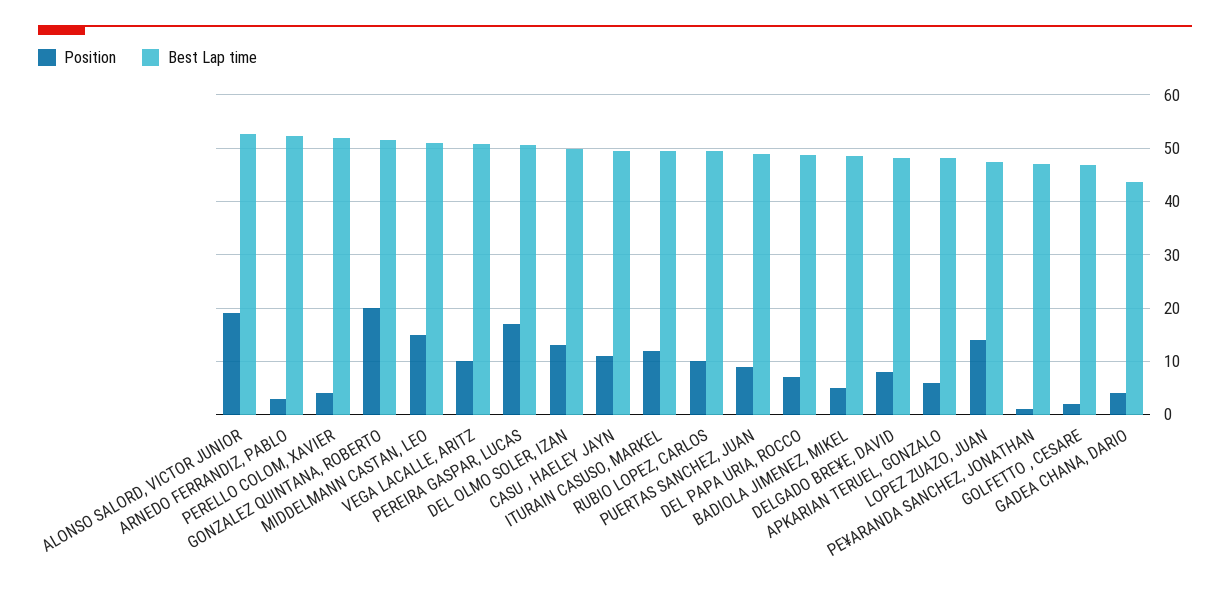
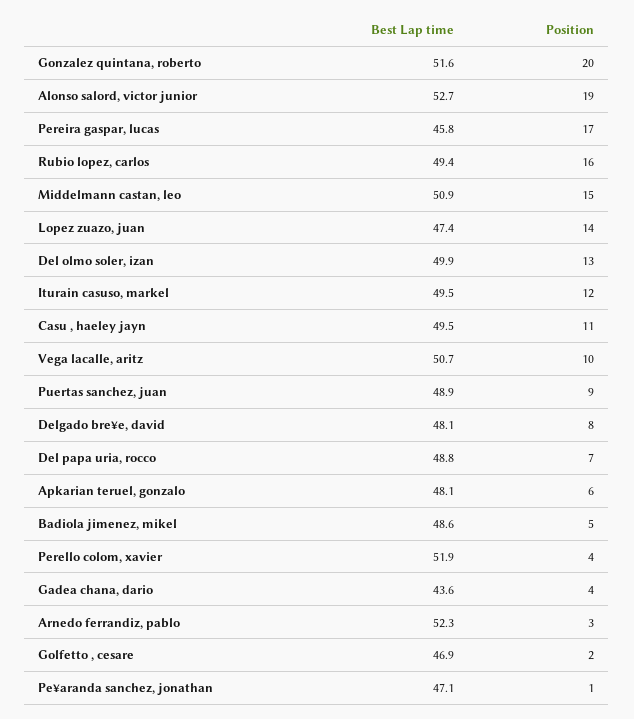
  {
    "Position": {
      "ALONSO SALORD, VICTOR JUNIOR": 19,
      "ARNEDO FERRANDIZ, PABLO": 3,
      "PERELLO COLOM, XAVIER": 4,
      "GONZALEZ QUINTANA, ROBERTO": 20,
      "MIDDELMANN CASTAN, LEO": 15,
      "VEGA LACALLE, ARITZ": 10,
      "PEREIRA GASPAR, LUCAS": 17,
      "DEL OLMO SOLER, IZAN": 13,
      "CASU , HAELEY JAYN": 11,
      "ITURAIN CASUSO, MARKEL": 12,
-     "RUBIO LOPEZ, CARLOS": 10,
+     "RUBIO LOPEZ, CARLOS": 16,
      "PUERTAS SANCHEZ, JUAN": 9,
      "DEL PAPA URIA, ROCCO": 7,
      "BADIOLA JIMENEZ, MIKEL": 5,
      "DELGADO BRE¥E, DAVID": 8,
      "APKARIAN TERUEL, GONZALO": 6,
      "LOPEZ ZUAZO, JUAN": 14,
      "PE¥ARANDA SANCHEZ, JONATHAN": 1,
      "GOLFETTO , CESARE": 2,
      "GADEA CHANA, DARIO": 4
    },
    "Best Lap time": {
      "ALONSO SALORD, VICTOR JUNIOR": 52.7,
      "ARNEDO FERRANDIZ, PABLO": 52.3,
      "PERELLO COLOM, XAVIER": 51.9,
      "GONZALEZ QUINTANA, ROBERTO": 51.6,
      "MIDDELMANN CASTAN, LEO": 50.9,
      "VEGA LACALLE, ARITZ": 50.7,
-     "PEREIRA GASPAR, LUCAS": 50,
+     "PEREIRA GASPAR, LUCAS": 45.8,
      "DEL OLMO SOLER, IZAN": 49.9,
      "CASU , HAELEY JAYN": 49.5,
      "ITURAIN CASUSO, MARKEL": 49.5,
      "RUBIO LOPEZ, CARLOS": 49.4,
      "PUERTAS SANCHEZ, JUAN": 48.9,
      "DEL PAPA URIA, ROCCO": 48.8,
      "BADIOLA JIMENEZ, MIKEL": 48.6,
      "DELGADO BRE¥E, DAVID": 48.1,
      "APKARIAN TERUEL, GONZALO": 48.1,
      "LOPEZ ZUAZO, JUAN": 47.4,
      "PE¥ARANDA SANCHEZ, JONATHAN": 47.1,
      "GOLFETTO , CESARE": 46.9,
      "GADEA CHANA, DARIO": 43.6
    }
  }

